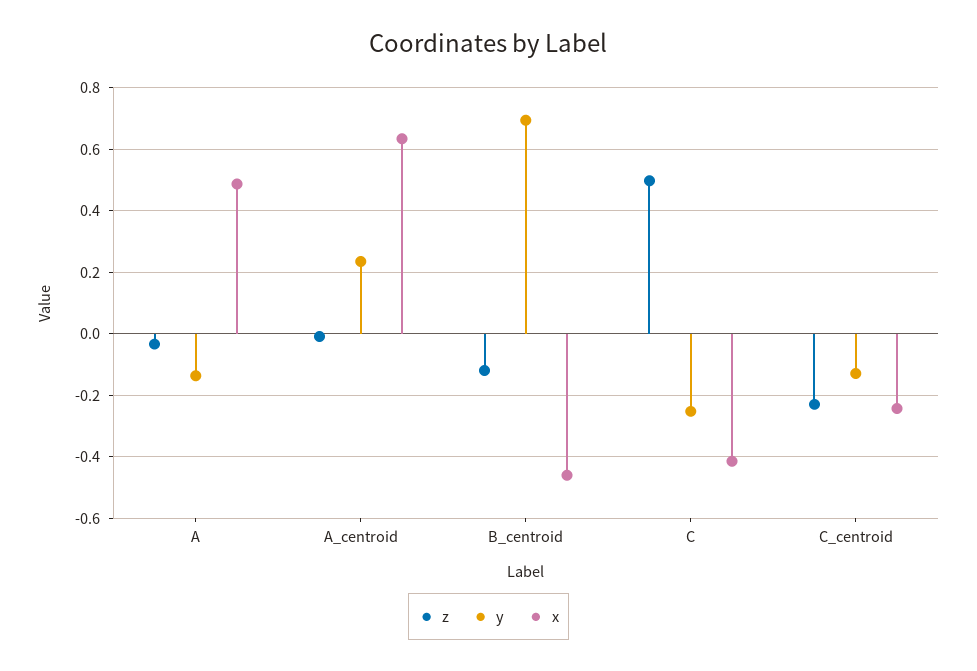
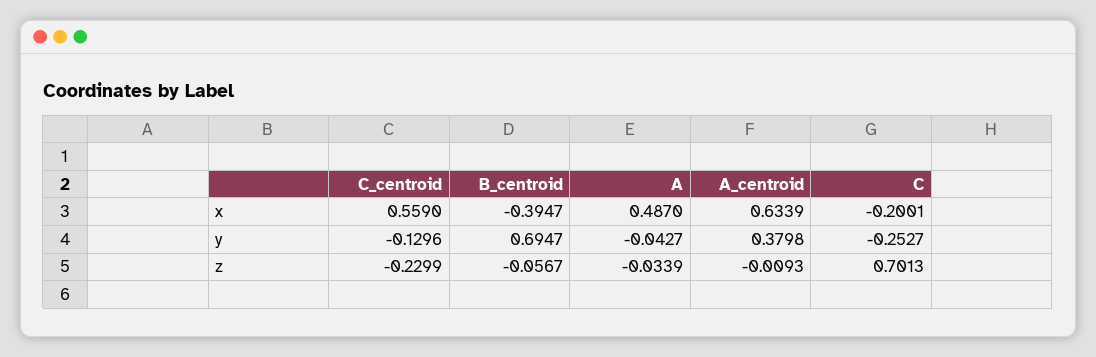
  {
    "z": {
      "A": -0.0339,
      "A_centroid": -0.0093,
-     "B_centroid": -0.12,
+     "B_centroid": -0.0567,
-     "C": 0.5,
+     "C": 0.7013,
      "C_centroid": -0.2299
    },
    "y": {
-     "A": -0.14,
+     "A": -0.0427,
-     "A_centroid": 0.24,
+     "A_centroid": 0.3798,
      "B_centroid": 0.6947,
      "C": -0.2527,
      "C_centroid": -0.1296
    },
    "x": {
      "A": 0.487,
      "A_centroid": 0.6339,
-     "B_centroid": -0.46,
+     "B_centroid": -0.3947,
-     "C": -0.42,
+     "C": -0.2001,
-     "C_centroid": -0.24
+     "C_centroid": 0.559
    }
  }

